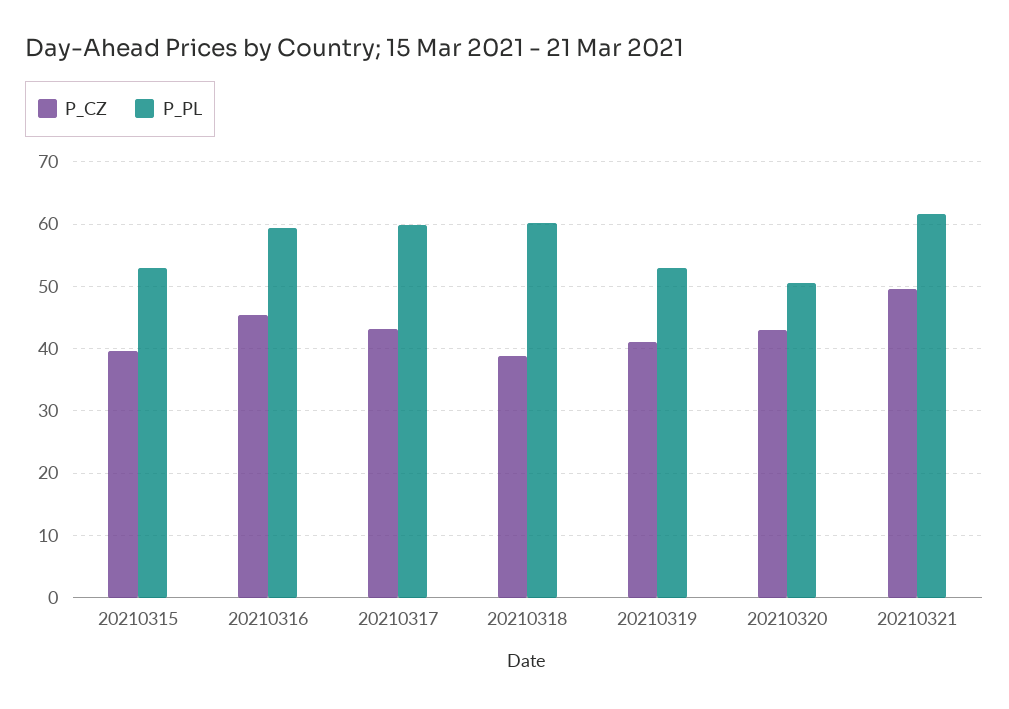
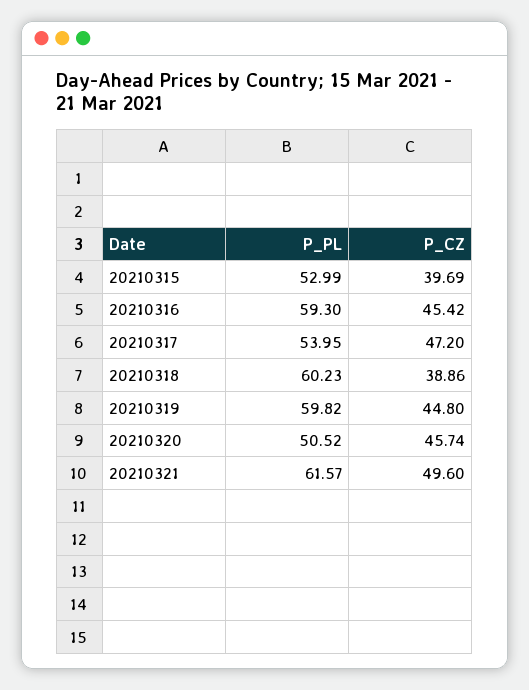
  {
    "P_CZ": {
      "20210315": 39.69,
      "20210316": 45.42,
-     "20210317": 43,
+     "20210317": 47.2,
      "20210318": 38.86,
-     "20210319": 41,
+     "20210319": 44.8,
-     "20210320": 43,
+     "20210320": 45.74,
      "20210321": 49.6
    },
    "P_PL": {
      "20210315": 52.99,
      "20210316": 59.3,
-     "20210317": 60,
+     "20210317": 53.95,
      "20210318": 60.23,
-     "20210319": 53,
+     "20210319": 59.82,
      "20210320": 50.52,
      "20210321": 61.57
    }
  }

